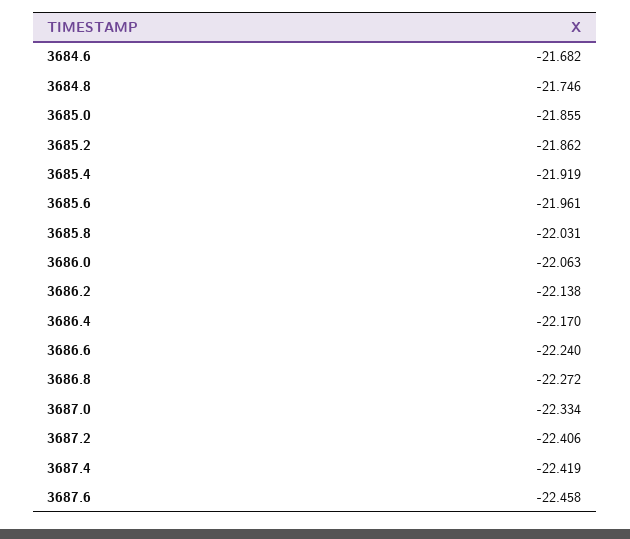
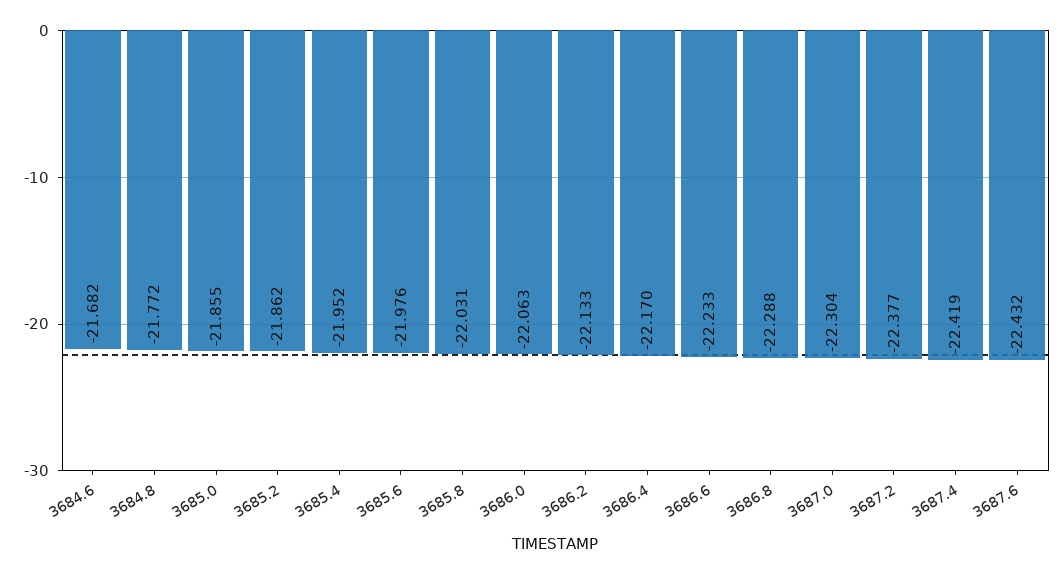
  {
    "3684.6": -21.682,
-   "3684.8": -21.746,
+   "3684.8": -21.772,
    "3685.0": -21.855,
    "3685.2": -21.862,
-   "3685.4": -21.919,
+   "3685.4": -21.952,
-   "3685.6": -21.961,
+   "3685.6": -21.976,
    "3685.8": -22.031,
    "3686.0": -22.063,
-   "3686.2": -22.138,
+   "3686.2": -22.133,
    "3686.4": -22.17,
-   "3686.6": -22.24,
+   "3686.6": -22.233,
-   "3686.8": -22.272,
+   "3686.8": -22.288,
-   "3687.0": -22.334,
+   "3687.0": -22.304,
-   "3687.2": -22.406,
+   "3687.2": -22.377,
    "3687.4": -22.419,
-   "3687.6": -22.458
+   "3687.6": -22.432
  }

